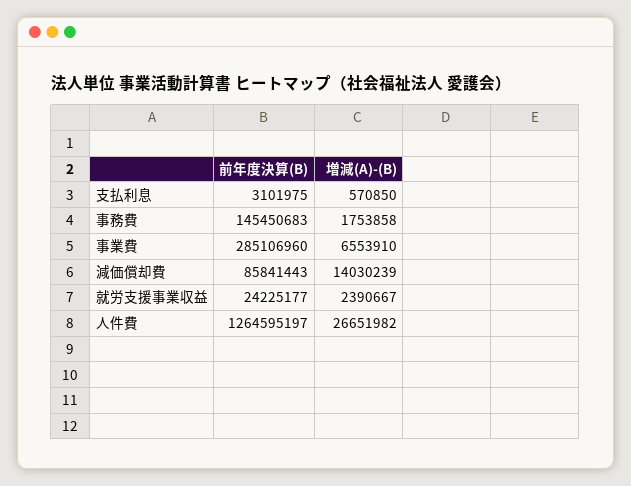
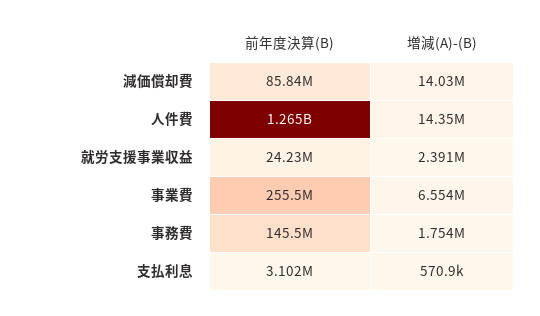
  {
    "前年度決算(B)": {
      "支払利息": 3101975,
      "事務費": 145450683,
-     "事業費": 285106960,
+     "事業費": 255500000,
      "減価償却費": 85841443,
      "就労支援事業収益": 24225177,
      "人件費": 1264595197
    },
    "増減(A)-(B)": {
      "支払利息": 570850,
      "事務費": 1753858,
      "事業費": 6553910,
      "減価償却費": 14030239,
      "就労支援事業収益": 2390667,
-     "人件費": 26651982
+     "人件費": 14350000
    }
  }

